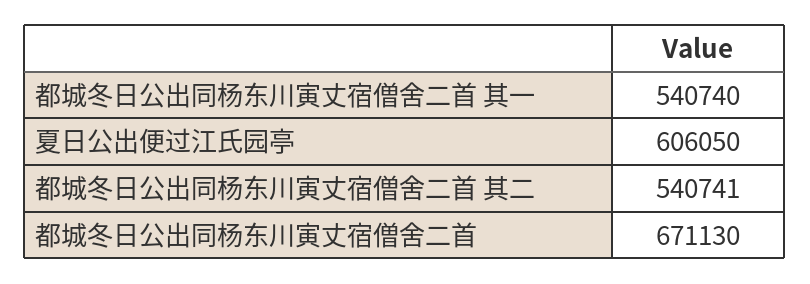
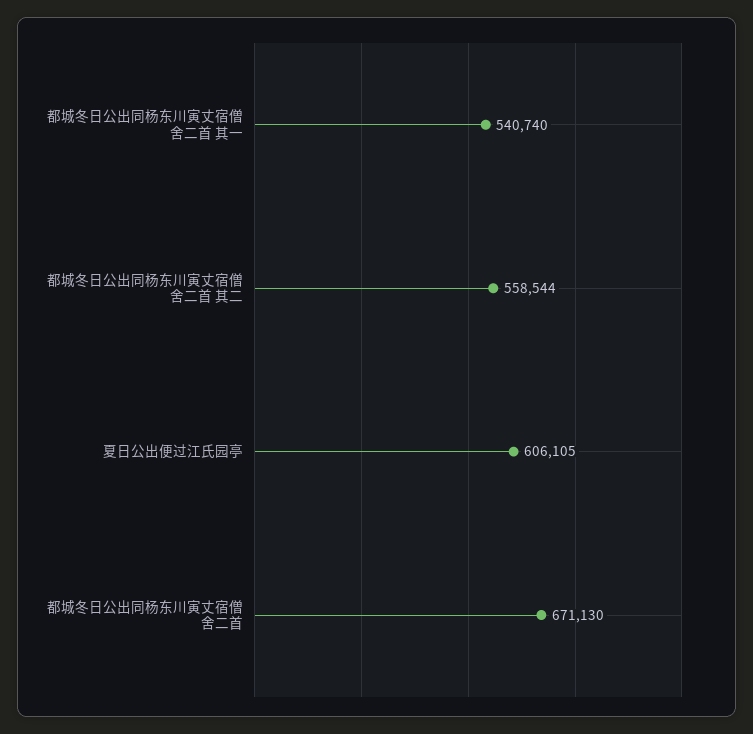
  {
    "都城冬日公出同杨东川寅丈宿僧舍二首 其一": 540740,
-   "夏日公出便过江氏园亭": 606050,
+   "夏日公出便过江氏园亭": 606105,
-   "都城冬日公出同杨东川寅丈宿僧舍二首 其二": 540741,
+   "都城冬日公出同杨东川寅丈宿僧舍二首 其二": 558544,
    "都城冬日公出同杨东川寅丈宿僧舍二首": 671130
  }

